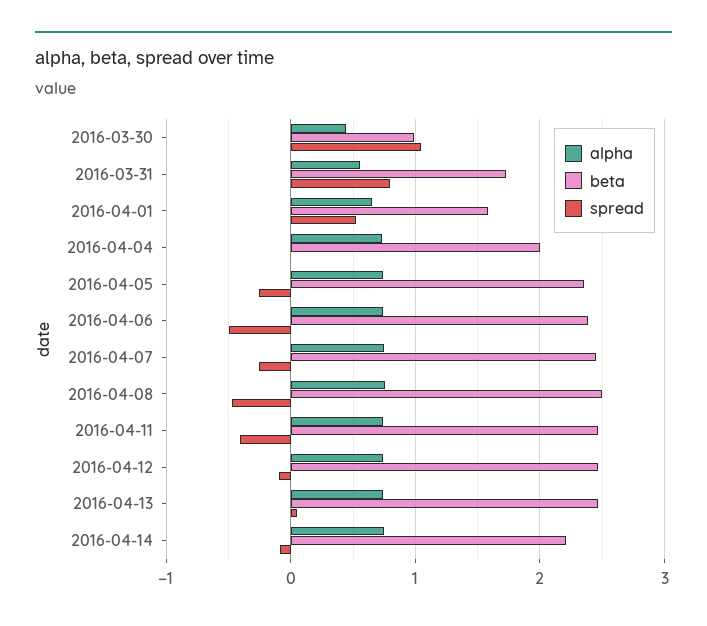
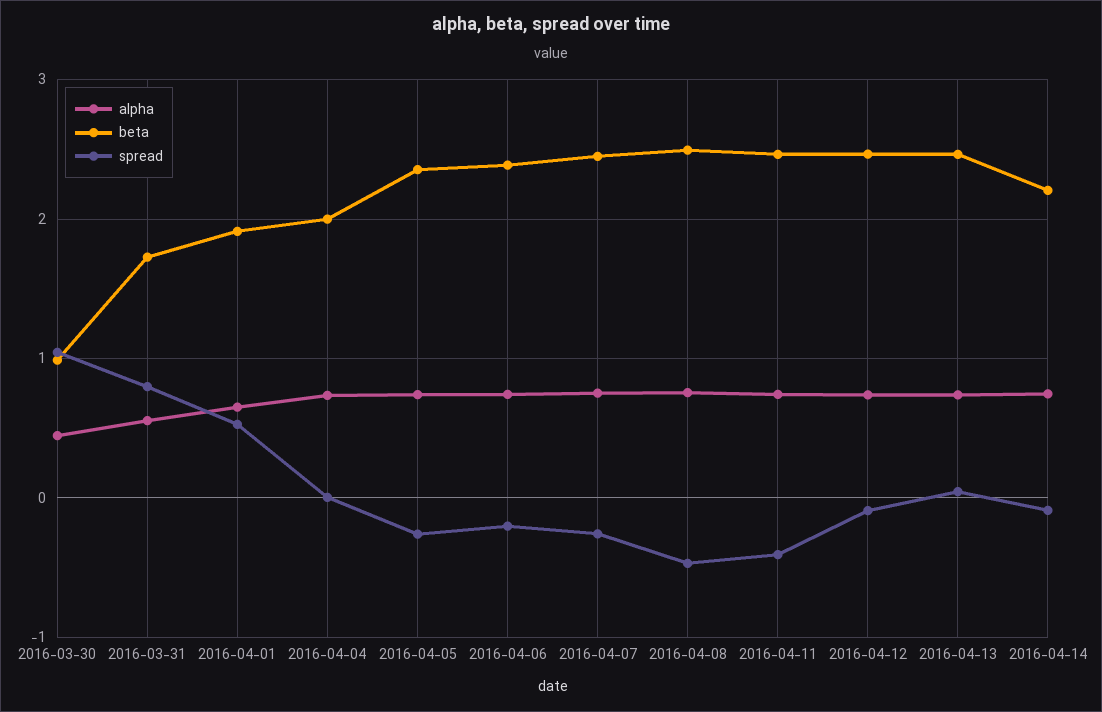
  {
    "alpha": {
      "2016-03-30": 0.4,
      "2016-03-31": 0.6,
      "2016-04-01": 0.7,
      "2016-04-04": 0.7,
      "2016-04-05": 0.7,
      "2016-04-06": 0.7,
      "2016-04-07": 0.8,
      "2016-04-08": 0.8,
      "2016-04-11": 0.7,
      "2016-04-12": 0.7,
      "2016-04-13": 0.7,
      "2016-04-14": 0.7
    },
    "beta": {
      "2016-03-30": 1,
      "2016-03-31": 1.7,
-     "2016-04-01": 1.6,
+     "2016-04-01": 1.9,
      "2016-04-04": 2,
      "2016-04-05": 2.4,
      "2016-04-06": 2.4,
      "2016-04-07": 2.4,
      "2016-04-08": 2.5,
      "2016-04-11": 2.5,
      "2016-04-12": 2.5,
      "2016-04-13": 2.5,
      "2016-04-14": 2.2
    },
    "spread": {
      "2016-03-30": 1,
      "2016-03-31": 0.8,
      "2016-04-01": 0.5,
      "2016-04-04": 0,
      "2016-04-05": -0.3,
-     "2016-04-06": -0.5,
+     "2016-04-06": -0.2,
      "2016-04-07": -0.3,
      "2016-04-08": -0.5,
      "2016-04-11": -0.4,
      "2016-04-12": -0.1,
      "2016-04-13": 0,
      "2016-04-14": -0.1
    }
  }

